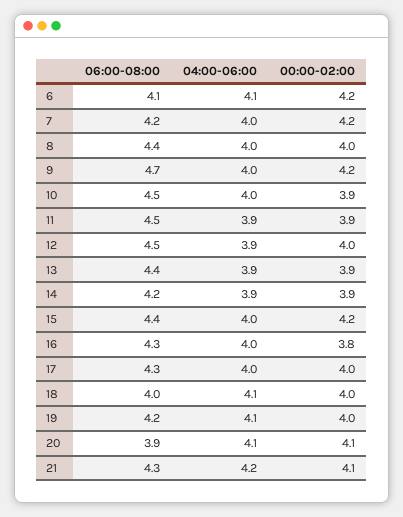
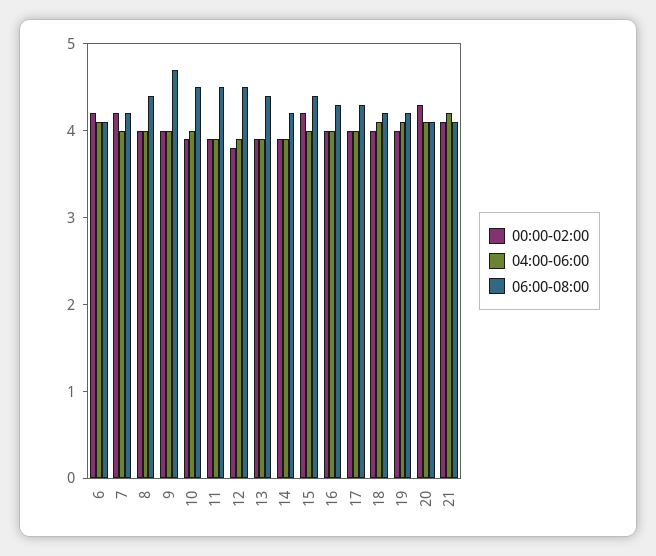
  {
    "06:00-08:00": {
      "6": 4.1,
      "7": 4.2,
      "8": 4.4,
      "9": 4.7,
      "10": 4.5,
      "11": 4.5,
      "12": 4.5,
      "13": 4.4,
      "14": 4.2,
      "15": 4.4,
      "16": 4.3,
      "17": 4.3,
-     "18": 4,
+     "18": 4.2,
      "19": 4.2,
-     "20": 3.9,
+     "20": 4.1,
-     "21": 4.3
+     "21": 4.1
    },
    "04:00-06:00": {
      "6": 4.1,
      "7": 4,
      "8": 4,
      "9": 4,
      "10": 4,
      "11": 3.9,
      "12": 3.9,
      "13": 3.9,
      "14": 3.9,
      "15": 4,
      "16": 4,
      "17": 4,
      "18": 4.1,
      "19": 4.1,
      "20": 4.1,
      "21": 4.2
    },
    "00:00-02:00": {
      "6": 4.2,
      "7": 4.2,
      "8": 4,
-     "9": 4.2,
+     "9": 4,
      "10": 3.9,
      "11": 3.9,
-     "12": 4,
+     "12": 3.8,
      "13": 3.9,
      "14": 3.9,
      "15": 4.2,
-     "16": 3.8,
+     "16": 4,
      "17": 4,
      "18": 4,
      "19": 4,
-     "20": 4.1,
+     "20": 4.3,
      "21": 4.1
    }
  }

